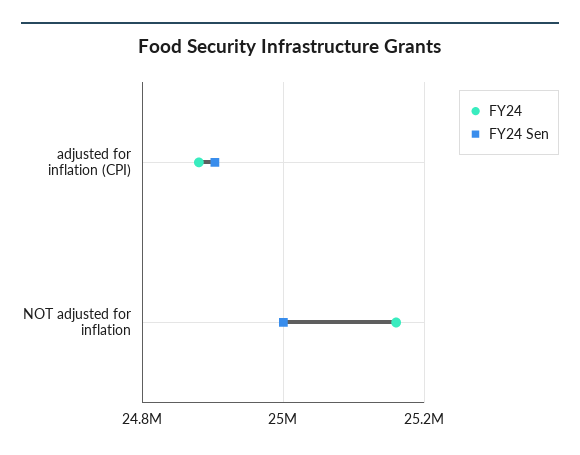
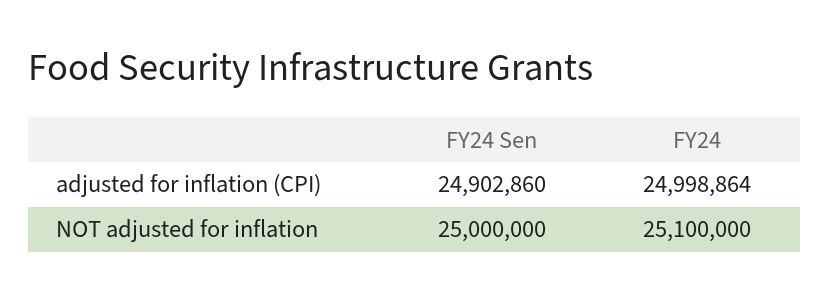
  {
    "FY24": {
-     "adjusted for inflation (CPI)": 24880000,
+     "adjusted for inflation (CPI)": 24998864,
-     "NOT adjusted for inflation": 25160000
+     "NOT adjusted for inflation": 25100000
    },
    "FY24 Sen": {
      "adjusted for inflation (CPI)": 24902860,
      "NOT adjusted for inflation": 25000000
    }
  }

